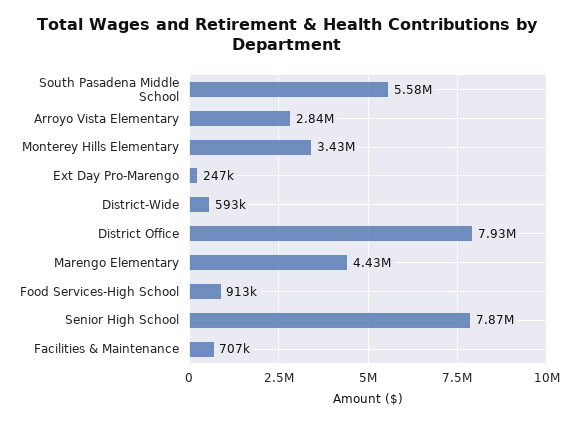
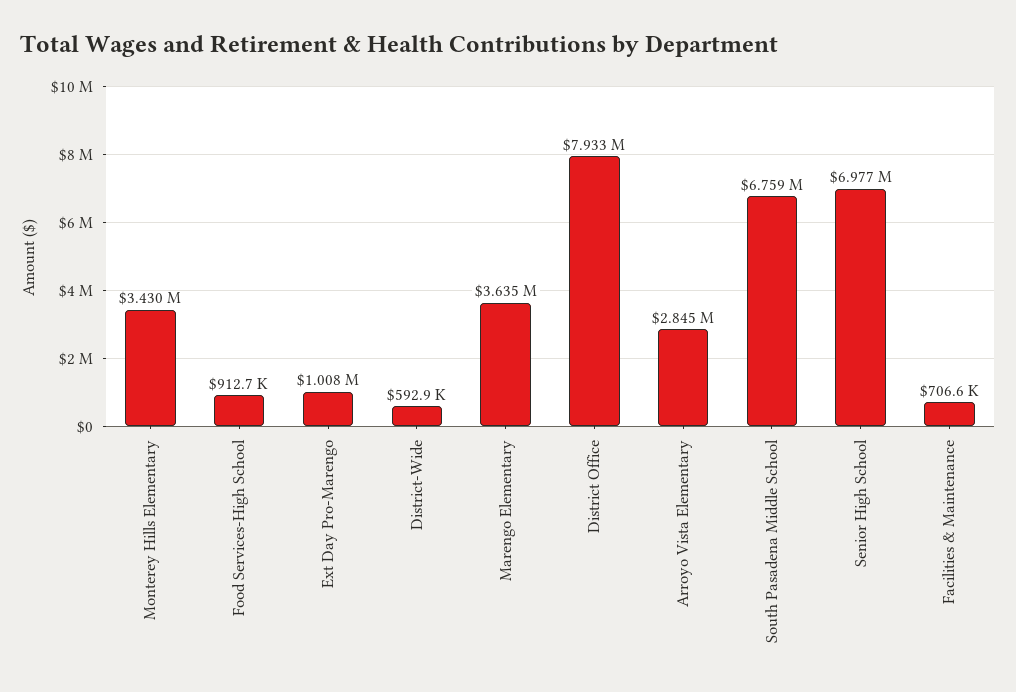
  {
-   "South Pasadena Middle School": 5580000,
+   "South Pasadena Middle School": 6759000,
    "Arroyo Vista Elementary": 2845000,
    "Monterey Hills Elementary": 3430000,
-   "Ext Day Pro-Marengo": 247000,
+   "Ext Day Pro-Marengo": 1008000,
    "District-Wide": 592900,
    "District Office": 7933000,
-   "Marengo Elementary": 4430000,
+   "Marengo Elementary": 3635000,
    "Food Services-High School": 912700,
-   "Senior High School": 7870000,
+   "Senior High School": 6977000,
    "Facilities & Maintenance": 706600
  }

